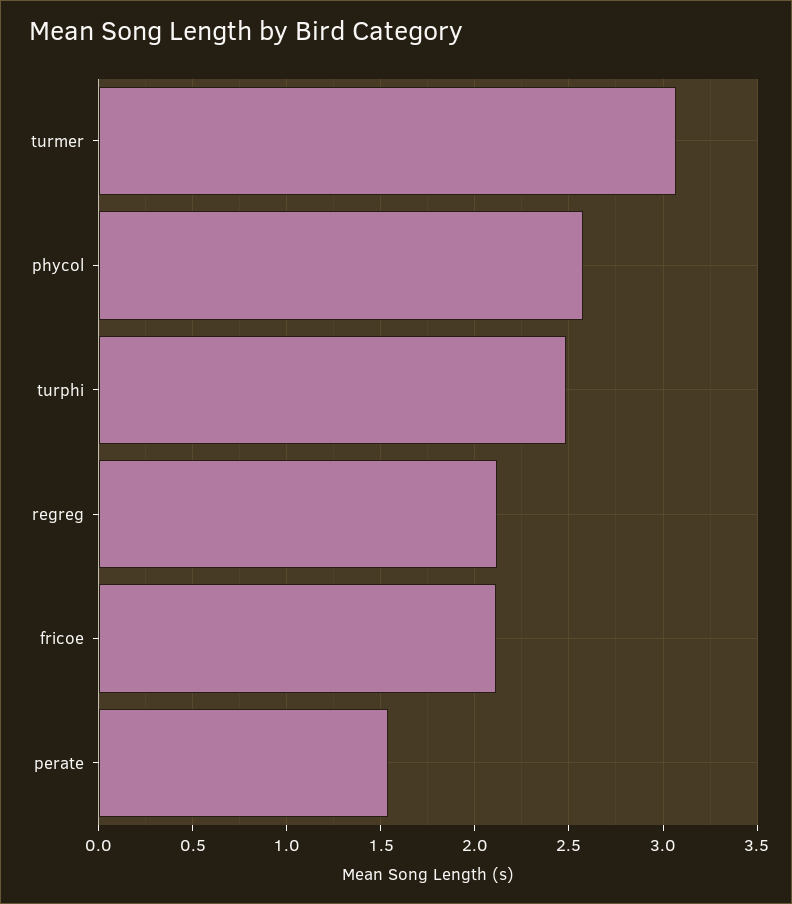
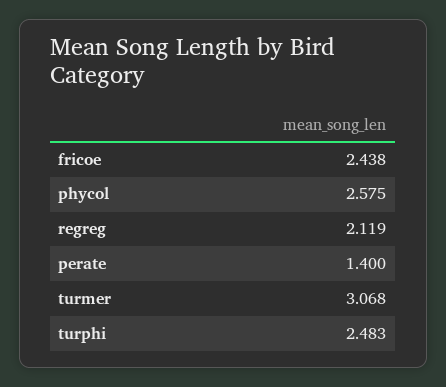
  {
    "turmer": 3.068,
    "phycol": 2.575,
    "turphi": 2.483,
    "regreg": 2.119,
-   "fricoe": 2.1,
+   "fricoe": 2.438,
-   "perate": 1.55
+   "perate": 1.4
  }

